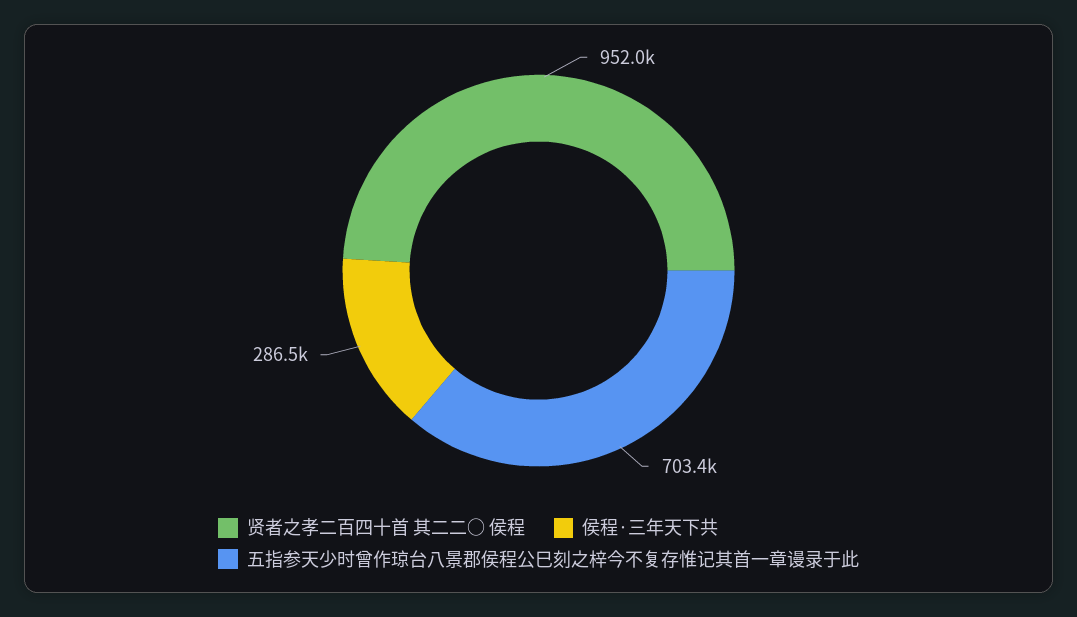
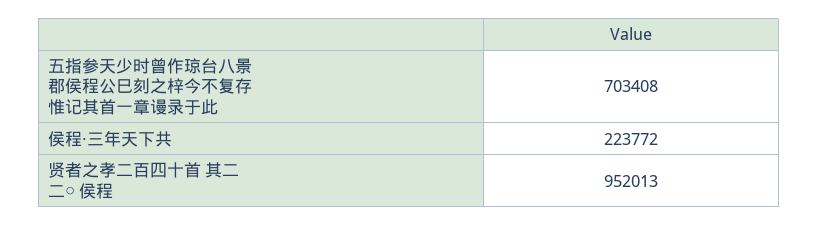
  {
    "贤者之孝二百四十首 其二二○ 侯程": 952013,
-   "侯程·三年天下共": 286500,
+   "侯程·三年天下共": 223772,
    "五指参天少时曾作琼台八景郡侯程公巳刻之梓今不复存惟记其首一章谩录于此": 703408
  }

